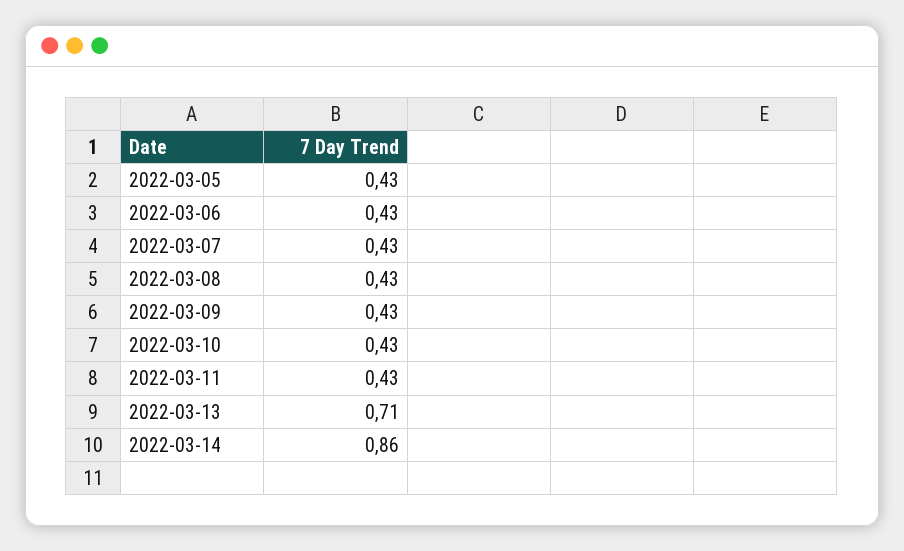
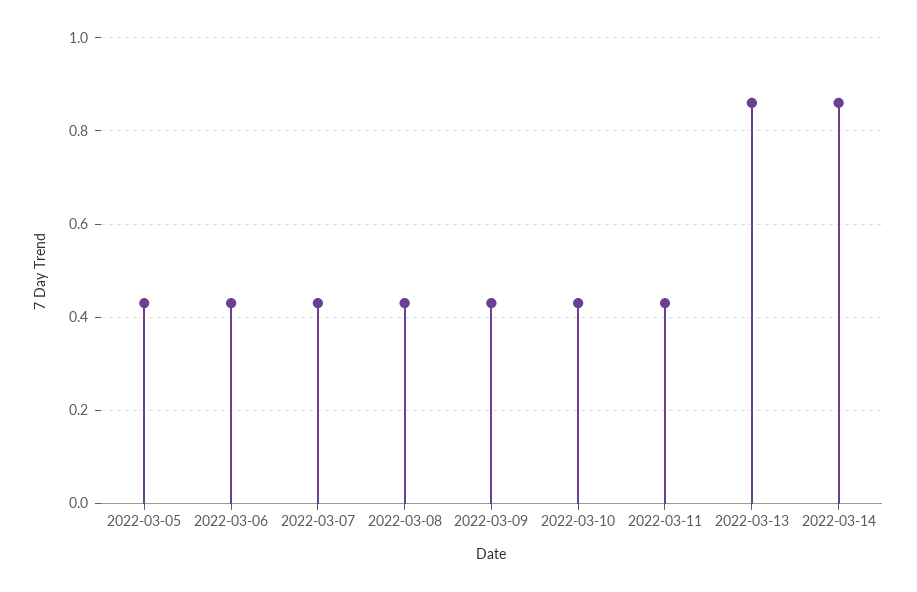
  {
    "2022-03-05": 0.43,
    "2022-03-06": 0.43,
    "2022-03-07": 0.43,
    "2022-03-08": 0.43,
    "2022-03-09": 0.43,
    "2022-03-10": 0.43,
    "2022-03-11": 0.43,
-   "2022-03-13": 0.71,
+   "2022-03-13": 0.85,
    "2022-03-14": 0.86
  }

